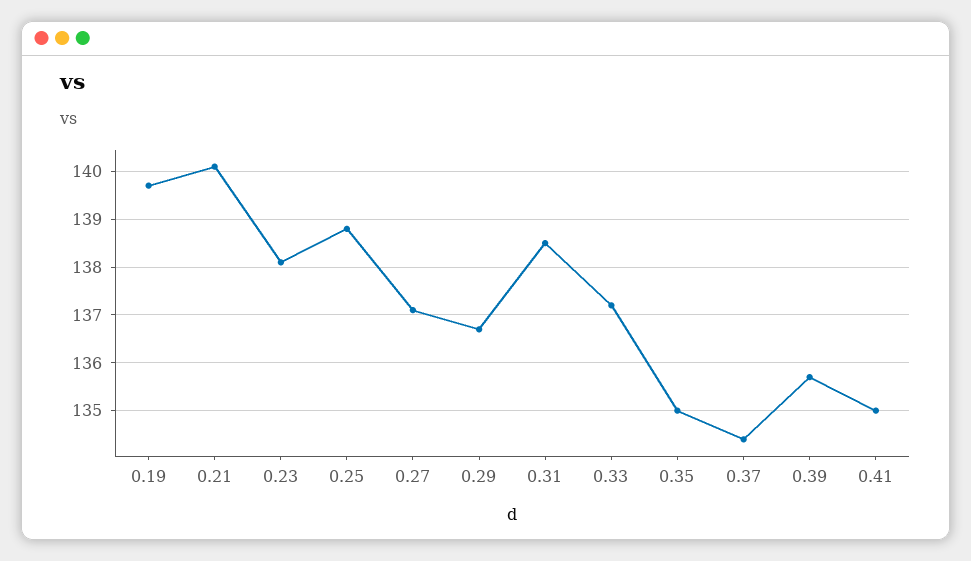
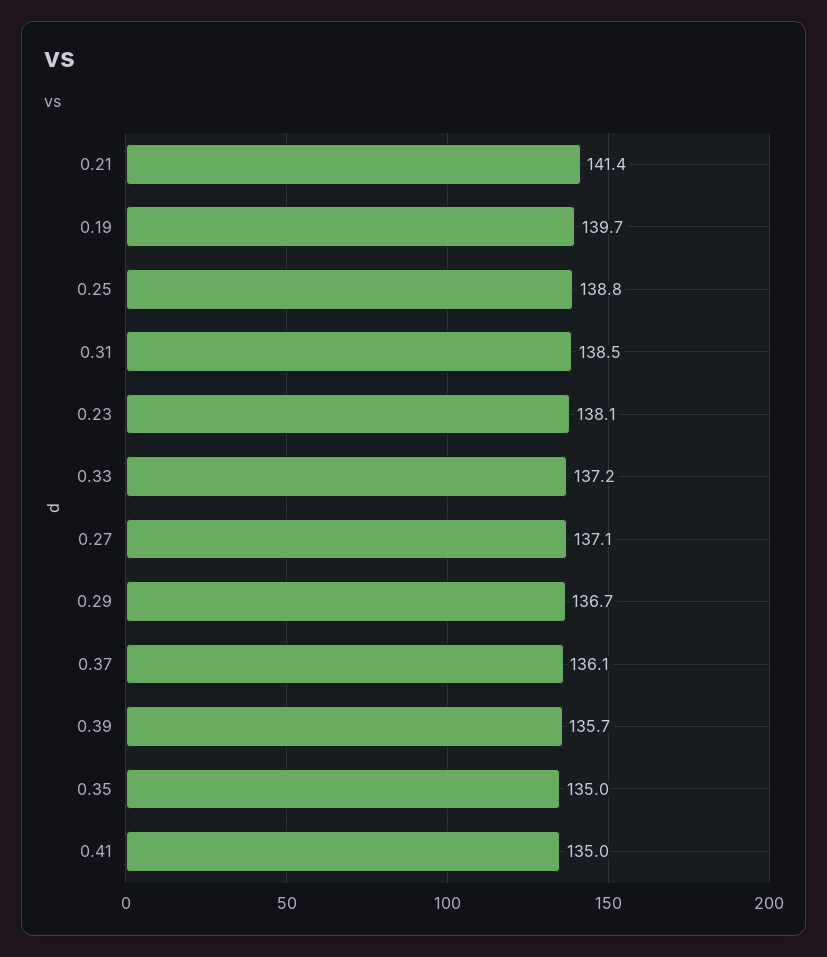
  {
    "0.19": 139.7,
-   "0.21": 140,
+   "0.21": 141.4,
    "0.23": 138.1,
    "0.25": 138.8,
    "0.27": 137.1,
    "0.29": 136.7,
    "0.31": 138.5,
    "0.33": 137.2,
    "0.35": 135,
-   "0.37": 134.5,
+   "0.37": 136.1,
    "0.39": 135.7,
    "0.41": 135
  }

